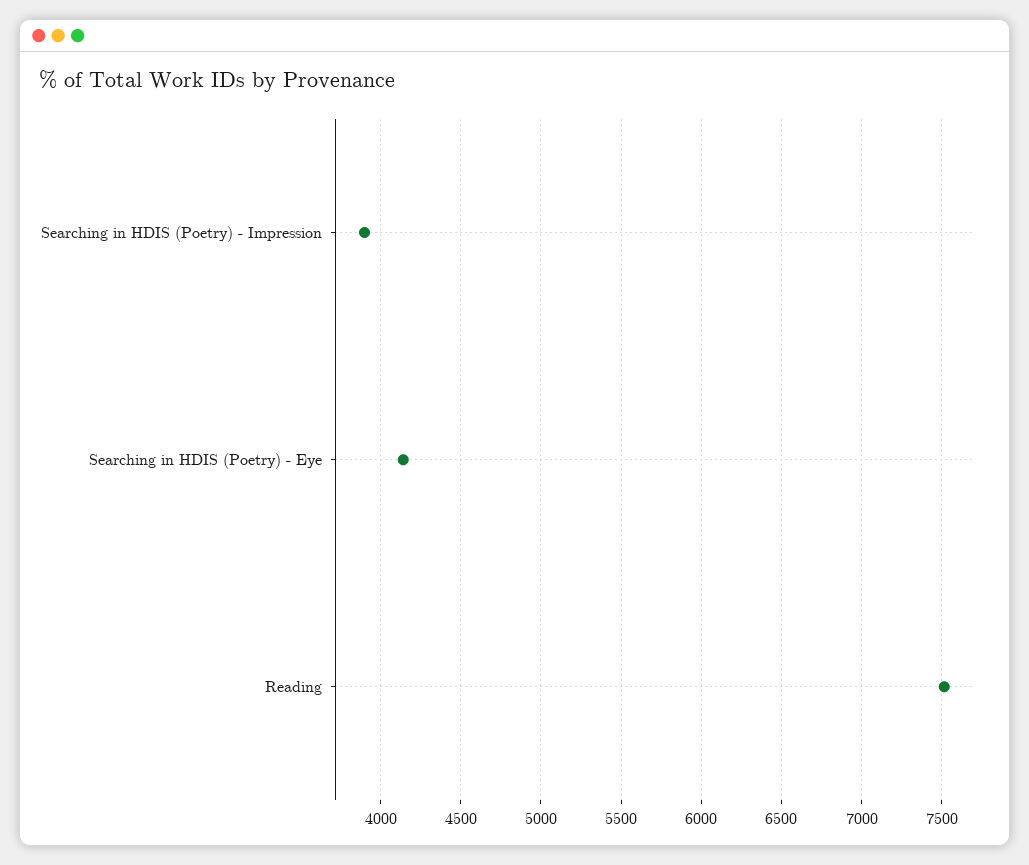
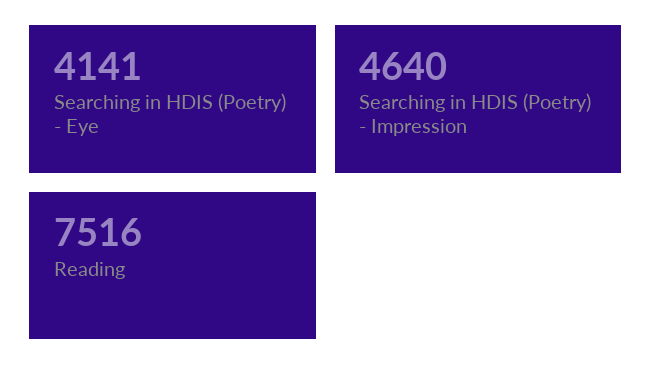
  {
-   "Searching in HDIS (Poetry) - Impression": 3900,
+   "Searching in HDIS (Poetry) - Impression": 4640,
    "Searching in HDIS (Poetry) - Eye": 4141,
    "Reading": 7516
  }

